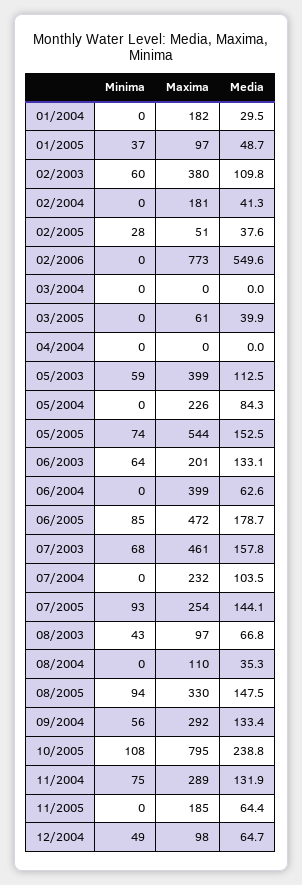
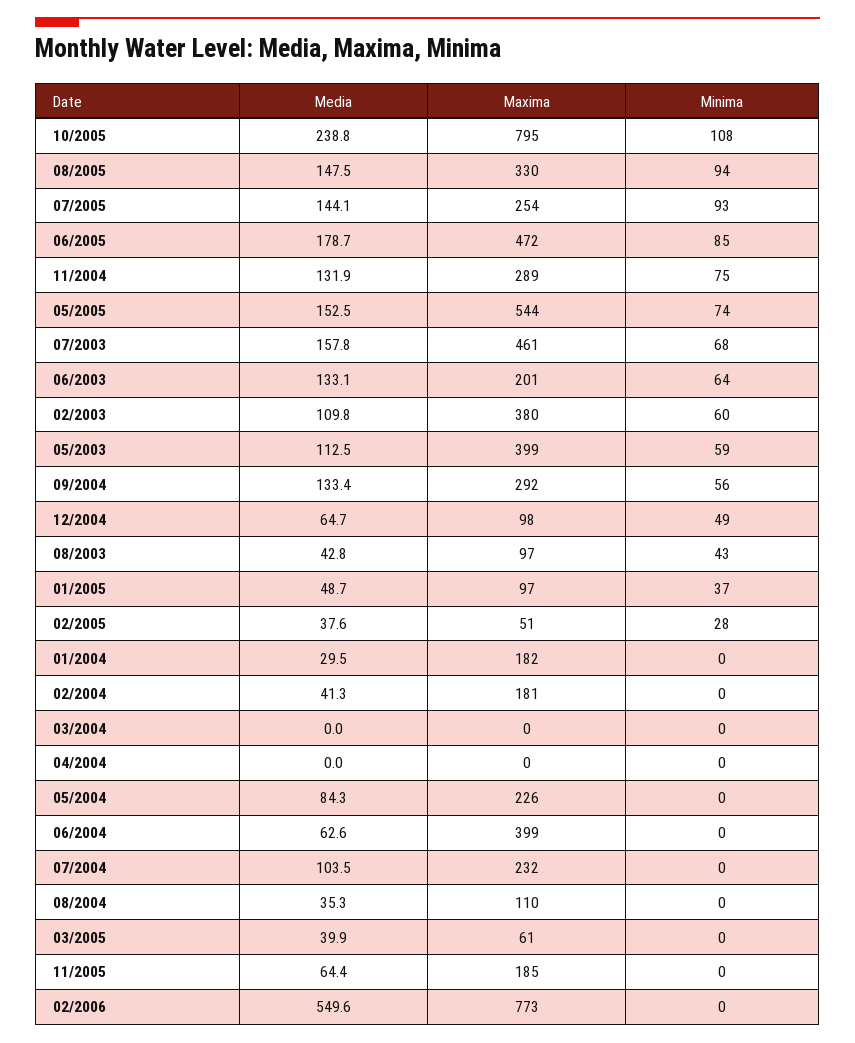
  {
    "Minima": {
      "01/2004": 0,
      "01/2005": 37,
      "02/2003": 60,
      "02/2004": 0,
      "02/2005": 28,
      "02/2006": 0,
      "03/2004": 0,
      "03/2005": 0,
      "04/2004": 0,
      "05/2003": 59,
      "05/2004": 0,
      "05/2005": 74,
      "06/2003": 64,
      "06/2004": 0,
      "06/2005": 85,
      "07/2003": 68,
      "07/2004": 0,
      "07/2005": 93,
      "08/2003": 43,
      "08/2004": 0,
      "08/2005": 94,
      "09/2004": 56,
      "10/2005": 108,
      "11/2004": 75,
      "11/2005": 0,
      "12/2004": 49
    },
    "Maxima": {
      "01/2004": 182,
      "01/2005": 97,
      "02/2003": 380,
      "02/2004": 181,
      "02/2005": 51,
      "02/2006": 773,
      "03/2004": 0,
      "03/2005": 61,
      "04/2004": 0,
      "05/2003": 399,
      "05/2004": 226,
      "05/2005": 544,
      "06/2003": 201,
      "06/2004": 399,
      "06/2005": 472,
      "07/2003": 461,
      "07/2004": 232,
      "07/2005": 254,
      "08/2003": 97,
      "08/2004": 110,
      "08/2005": 330,
      "09/2004": 292,
      "10/2005": 795,
      "11/2004": 289,
      "11/2005": 185,
      "12/2004": 98
    },
    "Media": {
      "01/2004": 29.5,
      "01/2005": 48.7,
      "02/2003": 109.8,
      "02/2004": 41.3,
      "02/2005": 37.6,
      "02/2006": 549.6,
      "03/2004": 0,
      "03/2005": 39.9,
      "04/2004": 0,
      "05/2003": 112.5,
      "05/2004": 84.3,
      "05/2005": 152.5,
      "06/2003": 133.1,
      "06/2004": 62.6,
      "06/2005": 178.7,
      "07/2003": 157.8,
      "07/2004": 103.5,
      "07/2005": 144.1,
-     "08/2003": 66.8,
+     "08/2003": 42.8,
      "08/2004": 35.3,
      "08/2005": 147.5,
      "09/2004": 133.4,
      "10/2005": 238.8,
      "11/2004": 131.9,
      "11/2005": 64.4,
      "12/2004": 64.7
    }
  }

